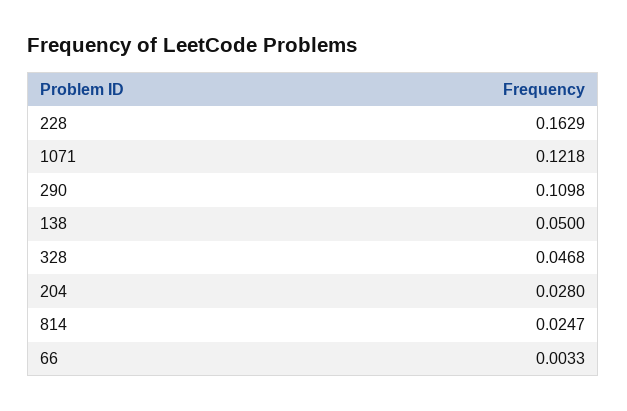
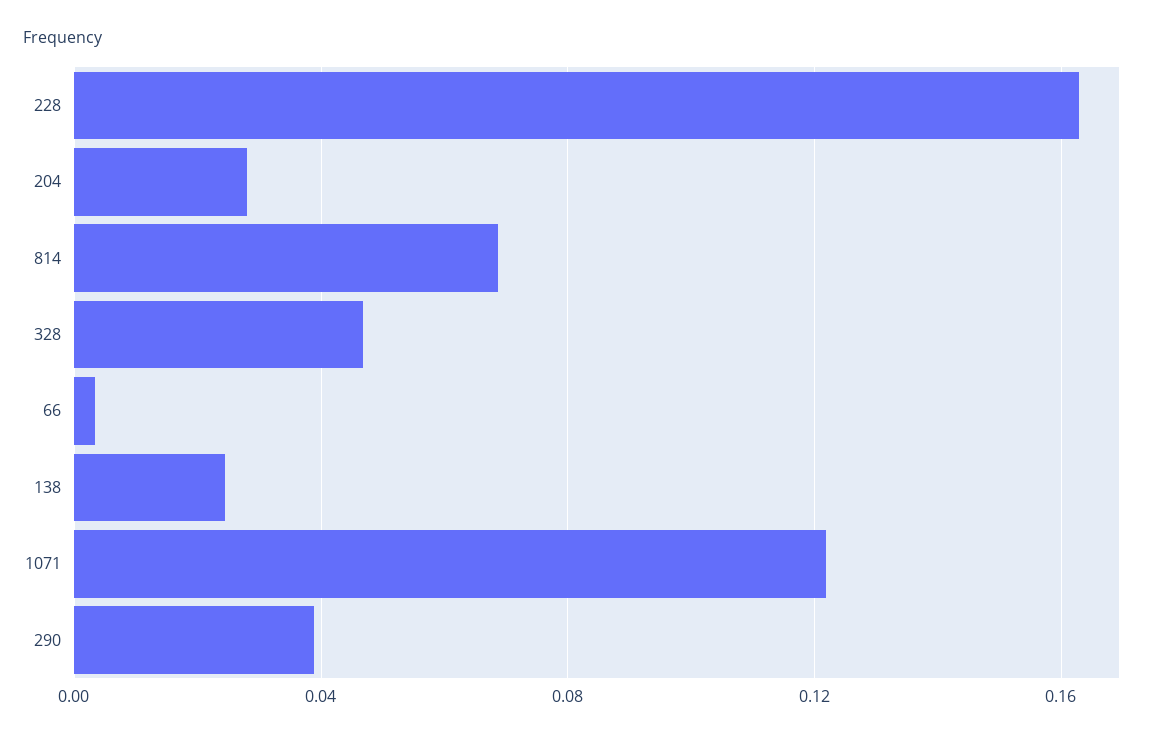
  {
    "228": 0.1629,
    "1071": 0.1218,
-   "290": 0.1098,
+   "290": 0.04,
-   "138": 0.05,
+   "138": 0.025,
    "328": 0.0468,
    "204": 0.028,
-   "814": 0.0247,
+   "814": 0.07,
    "66": 0.0033
  }

